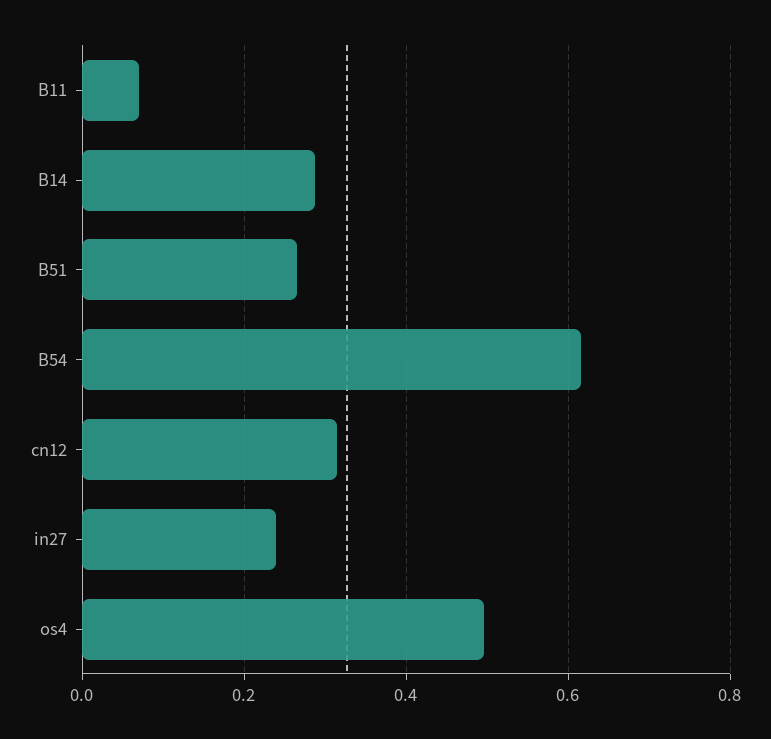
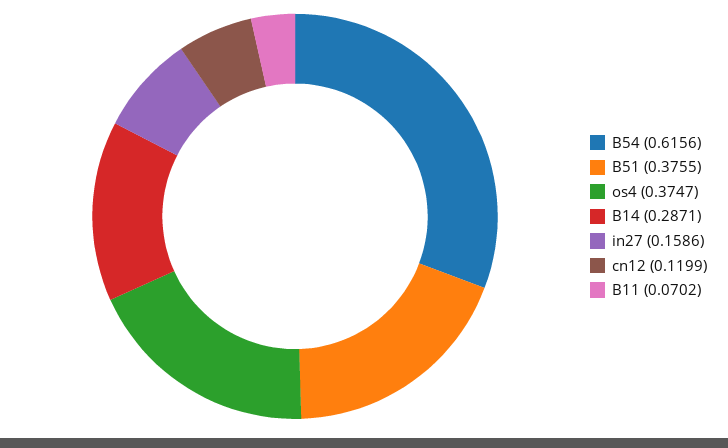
  {
    "B11": 0.0702,
    "B14": 0.2871,
-   "B51": 0.26,
+   "B51": 0.3755,
    "B54": 0.6156,
-   "cn12": 0.32,
+   "cn12": 0.1199,
-   "in27": 0.24,
+   "in27": 0.1586,
-   "os4": 0.5
+   "os4": 0.3747
  }

